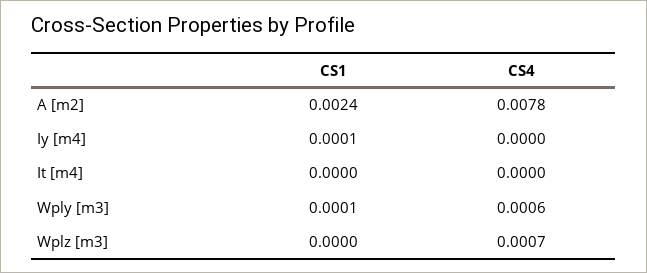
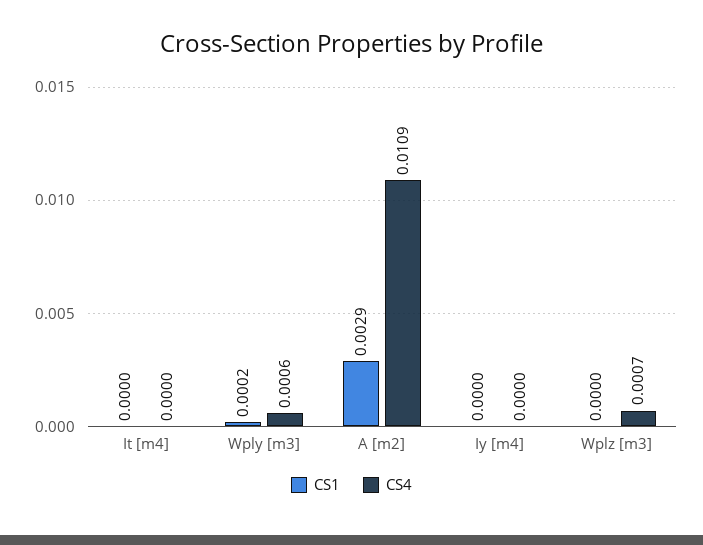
  {
    "CS1": {
-     "A [m2]": 0.0024,
+     "A [m2]": 0.0029,
-     "Iy [m4]": 0.0001,
+     "Iy [m4]": 0,
      "It [m4]": 0,
-     "Wply [m3]": 0.0001,
+     "Wply [m3]": 0.0002,
      "Wplz [m3]": 0
    },
    "CS4": {
-     "A [m2]": 0.0078,
+     "A [m2]": 0.0109,
      "Iy [m4]": 0,
      "It [m4]": 0,
      "Wply [m3]": 0.0006,
      "Wplz [m3]": 0.0007
    }
  }

